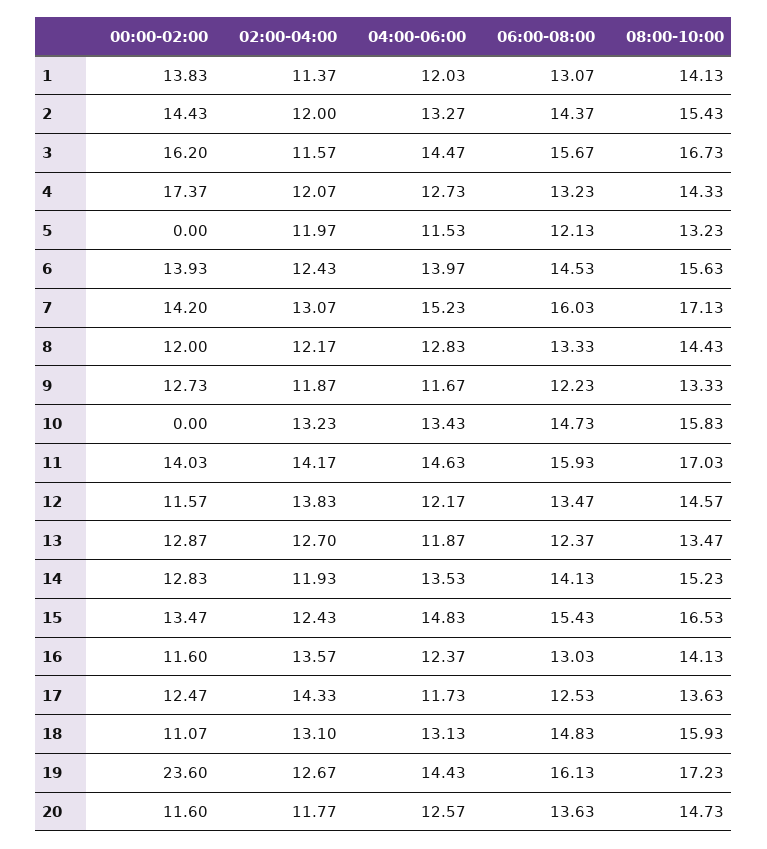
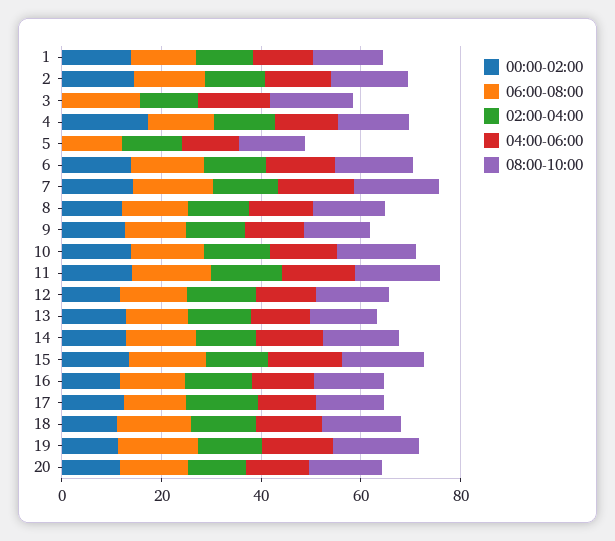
  {
    "00:00-02:00": {
      "1": 13.83,
      "2": 14.43,
-     "3": 16.2,
+     "3": 0,
      "4": 17.37,
      "5": 0,
      "6": 13.93,
      "7": 14.2,
      "8": 12,
      "9": 12.73,
-     "10": 0,
+     "10": 15,
      "11": 14.03,
      "12": 11.57,
      "13": 12.87,
      "14": 12.83,
      "15": 13.47,
      "16": 11.6,
      "17": 12.47,
      "18": 11.07,
-     "19": 23.6,
+     "19": 10,
      "20": 11.6
    },
    "02:00-04:00": {
      "1": 11.37,
      "2": 12,
      "3": 11.57,
      "4": 12.07,
      "5": 11.97,
      "6": 12.43,
      "7": 13.07,
      "8": 12.17,
      "9": 11.87,
      "10": 13.23,
      "11": 14.17,
      "12": 13.83,
      "13": 12.7,
      "14": 11.93,
      "15": 12.43,
      "16": 13.57,
      "17": 14.33,
      "18": 13.1,
      "19": 12.67,
      "20": 11.77
    },
    "04:00-06:00": {
      "1": 12.03,
      "2": 13.27,
      "3": 14.47,
      "4": 12.73,
      "5": 11.53,
      "6": 13.97,
      "7": 15.23,
      "8": 12.83,
      "9": 11.67,
      "10": 13.43,
      "11": 14.63,
      "12": 12.17,
      "13": 11.87,
      "14": 13.53,
      "15": 14.83,
      "16": 12.37,
      "17": 11.73,
      "18": 13.13,
      "19": 14.43,
      "20": 12.57
    },
    "06:00-08:00": {
      "1": 13.07,
      "2": 14.37,
      "3": 15.67,
      "4": 13.23,
      "5": 12.13,
      "6": 14.53,
      "7": 16.03,
      "8": 13.33,
      "9": 12.23,
      "10": 14.73,
      "11": 15.93,
      "12": 13.47,
      "13": 12.37,
      "14": 14.13,
      "15": 15.43,
      "16": 13.03,
      "17": 12.53,
      "18": 14.83,
      "19": 16.13,
      "20": 13.63
    },
    "08:00-10:00": {
      "1": 14.13,
      "2": 15.43,
      "3": 16.73,
      "4": 14.33,
      "5": 13.23,
      "6": 15.63,
      "7": 17.13,
      "8": 14.43,
      "9": 13.33,
      "10": 15.83,
      "11": 17.03,
      "12": 14.57,
      "13": 13.47,
      "14": 15.23,
      "15": 16.53,
      "16": 14.13,
      "17": 13.63,
      "18": 15.93,
      "19": 17.23,
      "20": 14.73
    }
  }

